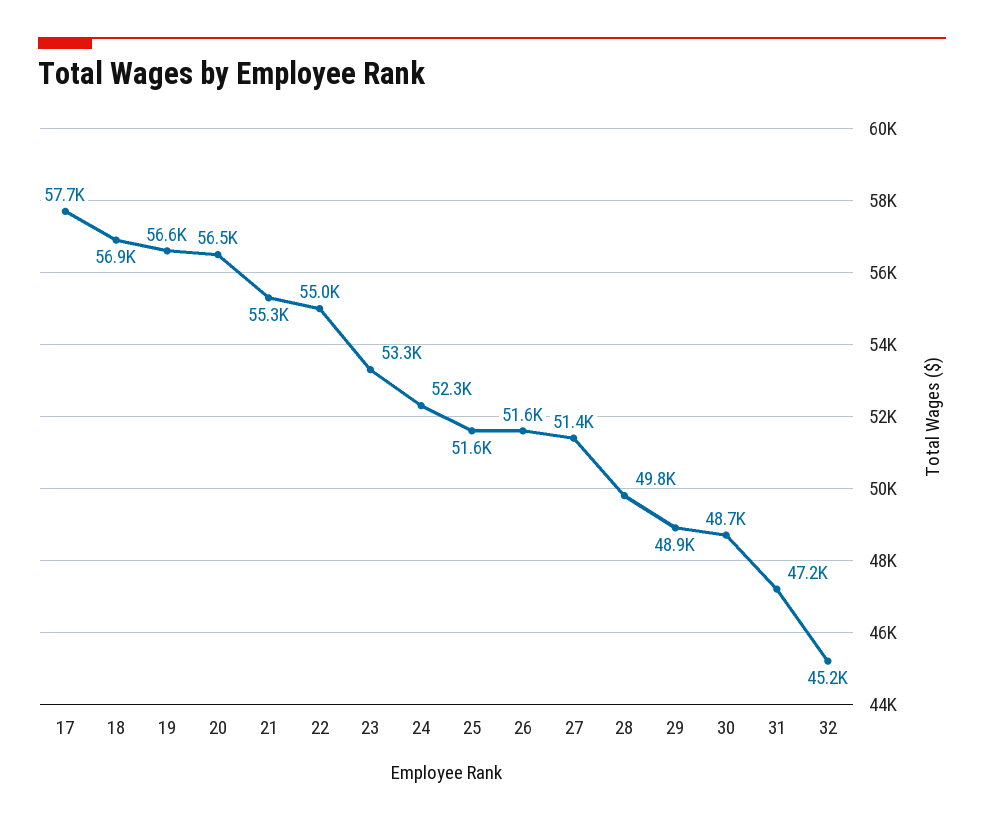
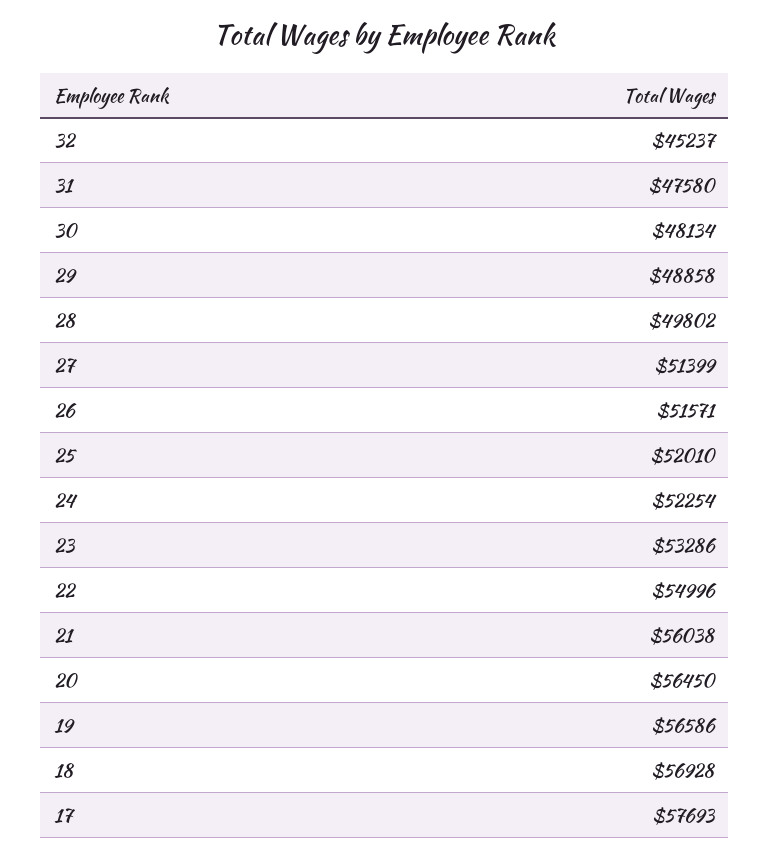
  {
    "17": 57693,
    "18": 56928,
    "19": 56586,
    "20": 56450,
-   "21": 55300,
+   "21": 56038,
    "22": 54996,
    "23": 53286,
    "24": 52254,
-   "25": 51600,
+   "25": 52010,
    "26": 51571,
    "27": 51399,
    "28": 49802,
    "29": 48858,
-   "30": 48700,
+   "30": 48134,
-   "31": 47200,
+   "31": 47580,
    "32": 45237
  }

